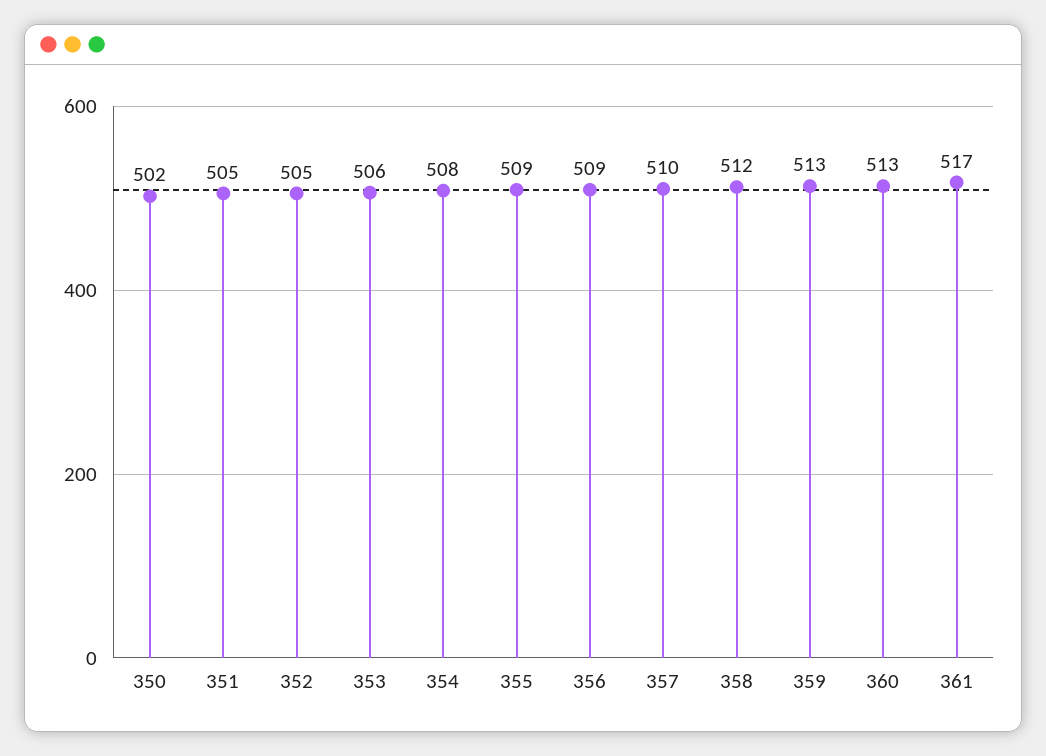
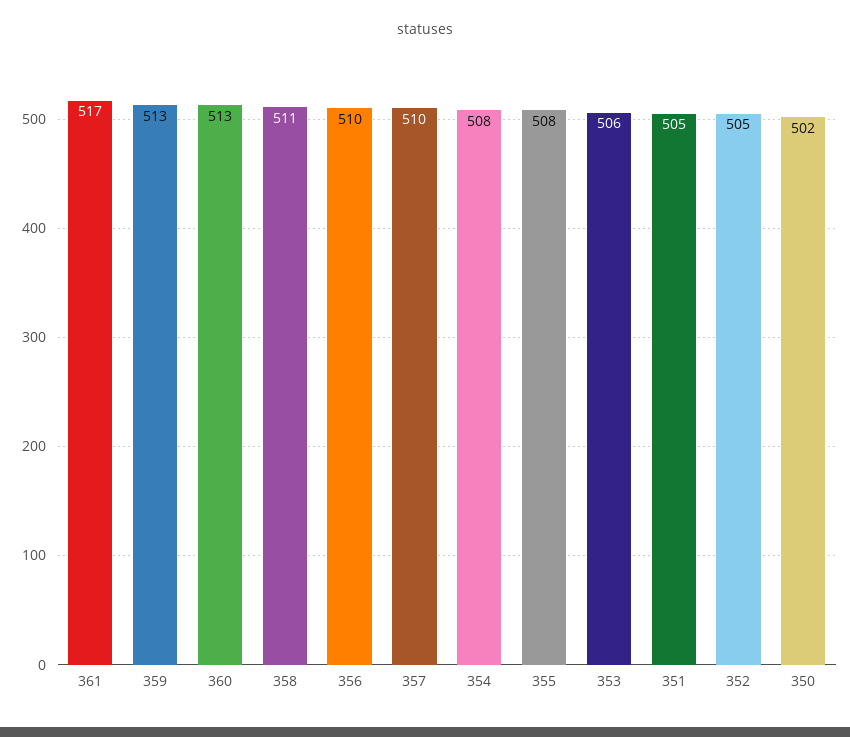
  {
    "350": 502,
    "351": 505,
    "352": 505,
    "353": 506,
    "354": 508,
-   "355": 509,
+   "355": 508,
-   "356": 509,
+   "356": 510,
    "357": 510,
-   "358": 512,
+   "358": 511,
    "359": 513,
    "360": 513,
    "361": 517
  }

